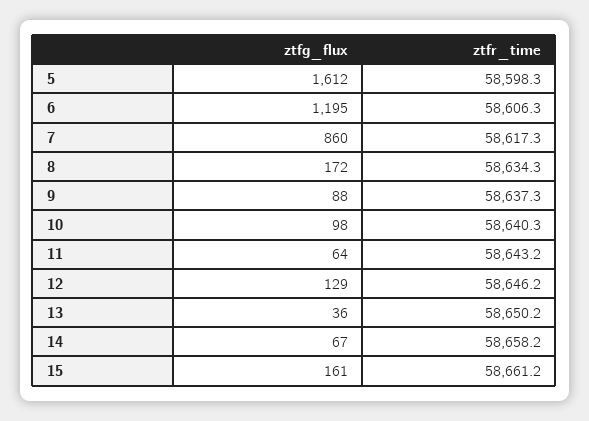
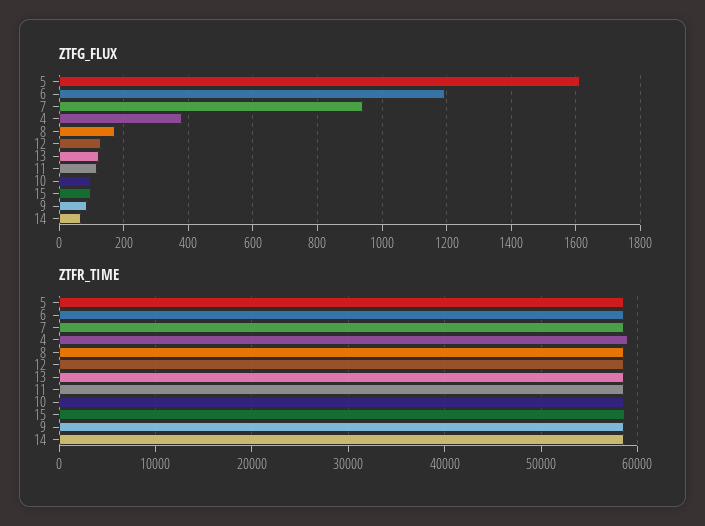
  {
    "ztfg_flux": {
      "5": 1612,
      "6": 1195,
-     "7": 860,
+     "7": 940,
      "8": 172,
      "9": 88,
      "10": 98,
-     "11": 64,
+     "11": 120,
      "12": 129,
-     "13": 36,
+     "13": 120,
      "14": 67,
-     "15": 161
+     "15": 100,
+     "4": 380
    },
    "ztfr_time": {
      "5": 58598.3,
      "6": 58606.3,
      "7": 58617.3,
      "8": 58634.3,
      "9": 58637.3,
      "10": 58640.3,
      "11": 58643.2,
      "12": 58646.2,
      "13": 58650.2,
      "14": 58658.2,
-     "15": 58661.2
+     "15": 58661.2,
+     "4": 59000
    }
  }

